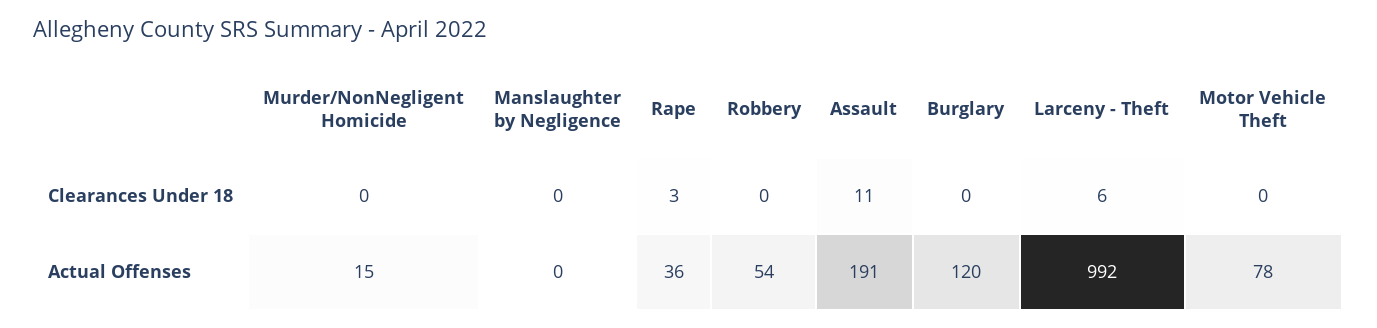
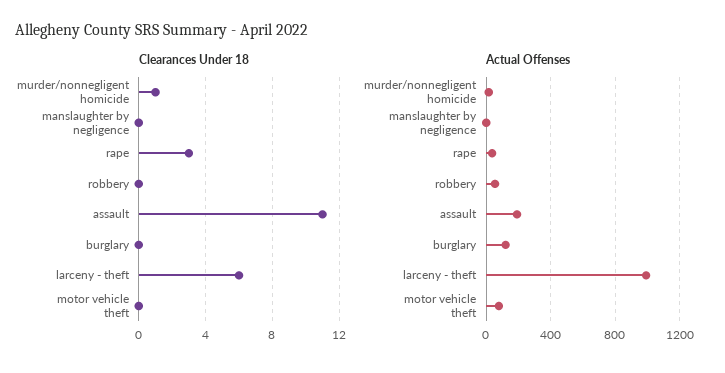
  {
    "Clearances Under 18": {
-     "Murder/NonNegligent Homicide": 0,
+     "Murder/NonNegligent Homicide": 1,
      "Manslaughter by Negligence": 0,
      "Rape": 3,
      "Robbery": 0,
      "Assault": 11,
      "Burglary": 0,
      "Larceny - Theft": 6,
      "Motor Vehicle Theft": 0
    },
    "Actual Offenses": {
      "Murder/NonNegligent Homicide": 15,
      "Manslaughter by Negligence": 0,
      "Rape": 36,
      "Robbery": 54,
      "Assault": 191,
      "Burglary": 120,
      "Larceny - Theft": 992,
      "Motor Vehicle Theft": 78
    }
  }

